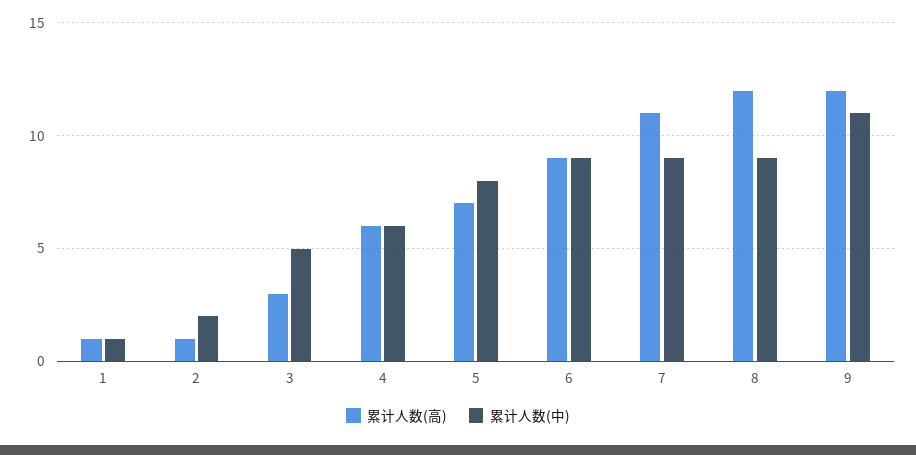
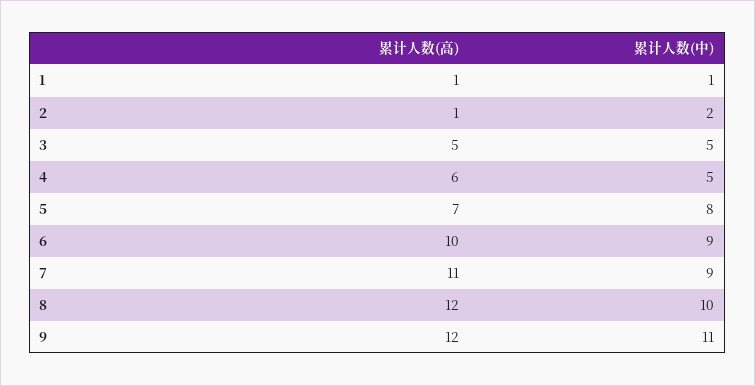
  {
    "累计人数(高)": {
      "1": 1,
      "2": 1,
-     "3": 3,
+     "3": 5,
      "4": 6,
      "5": 7,
-     "6": 9,
+     "6": 10,
      "7": 11,
      "8": 12,
      "9": 12
    },
    "累计人数(中)": {
      "1": 1,
      "2": 2,
      "3": 5,
-     "4": 6,
+     "4": 5,
      "5": 8,
      "6": 9,
      "7": 9,
-     "8": 9,
+     "8": 10,
      "9": 11
    }
  }

